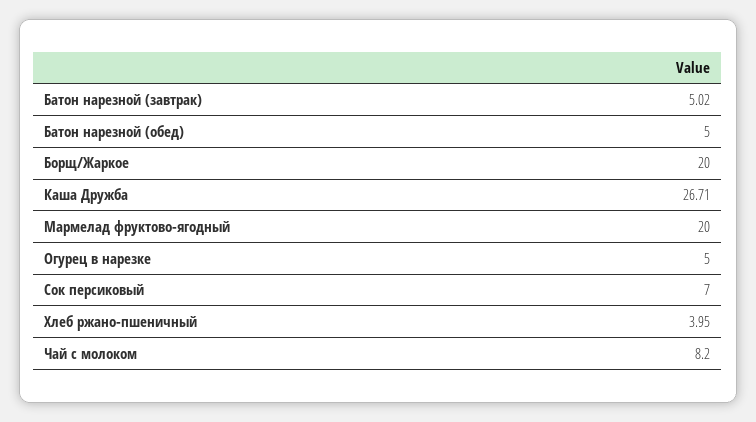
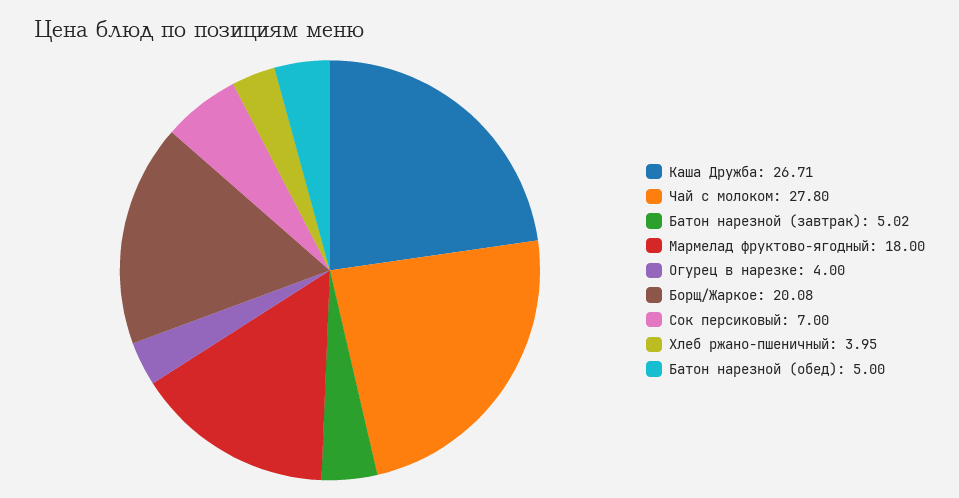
  {
    "Батон нарезной (завтрак)": 5.02,
    "Батон нарезной (обед)": 5,
-   "Борщ/Жаркое": 20,
+   "Борщ/Жаркое": 20.08,
    "Каша Дружба": 26.71,
-   "Мармелад фруктово-ягодный": 20,
+   "Мармелад фруктово-ягодный": 18,
-   "Огурец в нарезке": 5,
+   "Огурец в нарезке": 4,
    "Сок персиковый": 7,
    "Хлеб ржано-пшеничный": 3.95,
-   "Чай с молоком": 8.2
+   "Чай с молоком": 27.8
  }

